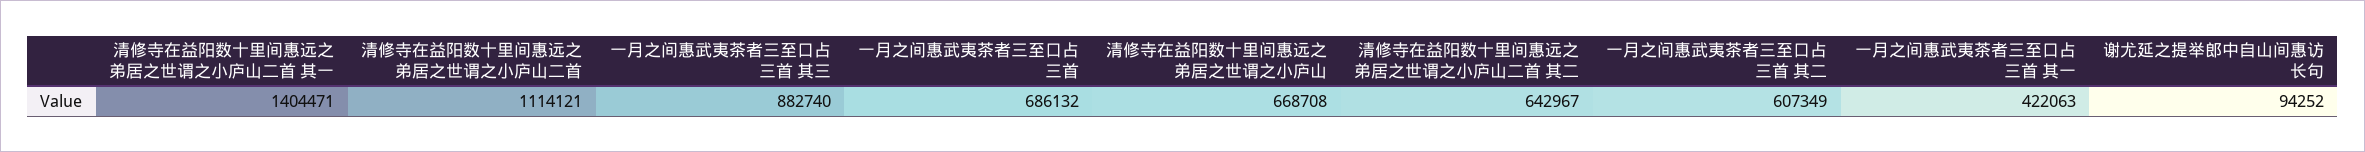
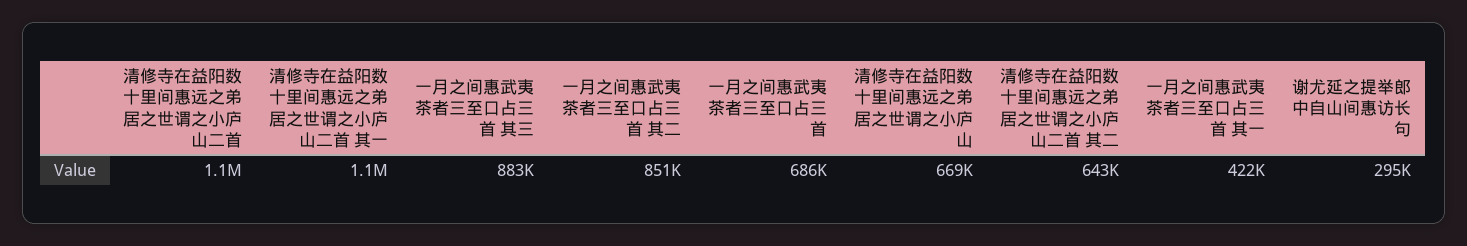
  {
-   "清修寺在益阳数十里间惠远之弟居之世谓之小庐山二首 其一": 1404471,
+   "清修寺在益阳数十里间惠远之弟居之世谓之小庐山二首 其一": 1100000,
    "清修寺在益阳数十里间惠远之弟居之世谓之小庐山二首": 1114121,
    "一月之间惠武夷茶者三至口占三首 其三": 882740,
    "一月之间惠武夷茶者三至口占三首": 686132,
    "清修寺在益阳数十里间惠远之弟居之世谓之小庐山": 668708,
    "清修寺在益阳数十里间惠远之弟居之世谓之小庐山二首 其二": 642967,
-   "一月之间惠武夷茶者三至口占三首 其二": 607349,
+   "一月之间惠武夷茶者三至口占三首 其二": 851000,
    "一月之间惠武夷茶者三至口占三首 其一": 422063,
-   "谢尤延之提举郎中自山间惠访长句": 94252
+   "谢尤延之提举郎中自山间惠访长句": 295000
  }

